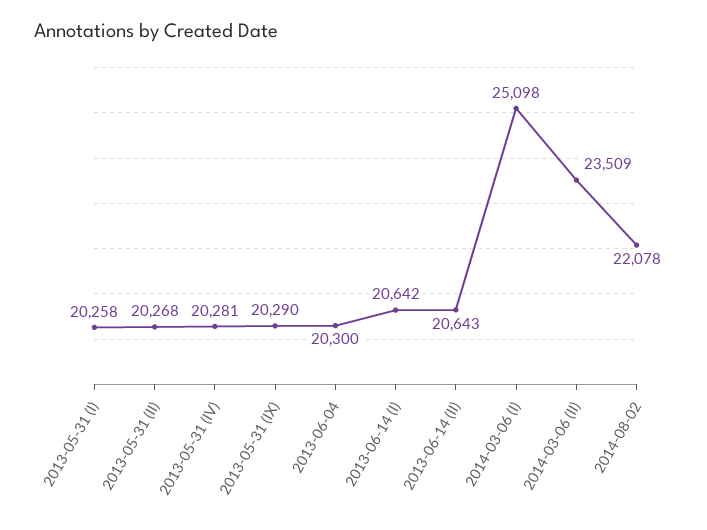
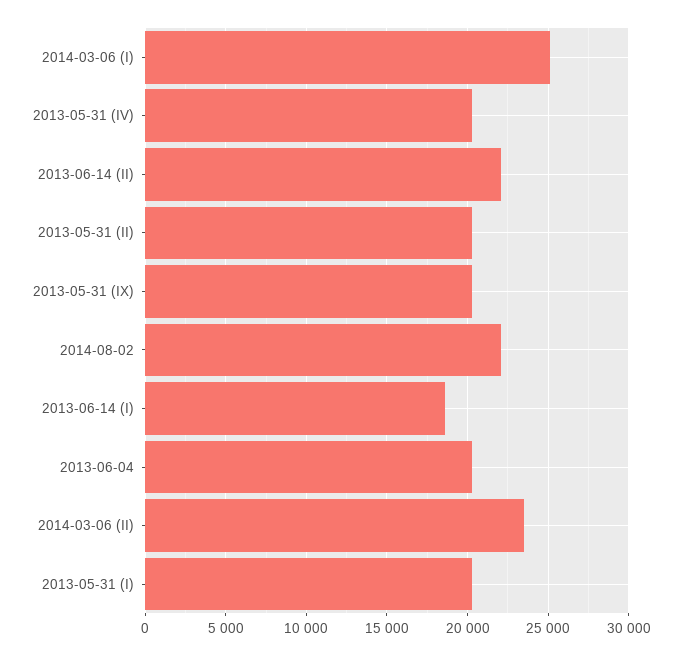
  {
    "2013-05-31 (I)": 20258,
    "2013-05-31 (II)": 20268,
    "2013-05-31 (IV)": 20281,
    "2013-05-31 (IX)": 20290,
    "2013-06-04": 20300,
-   "2013-06-14 (I)": 20642,
+   "2013-06-14 (I)": 18500,
-   "2013-06-14 (II)": 20643,
+   "2013-06-14 (II)": 22000,
    "2014-03-06 (I)": 25098,
    "2014-03-06 (II)": 23509,
    "2014-08-02": 22078
  }

